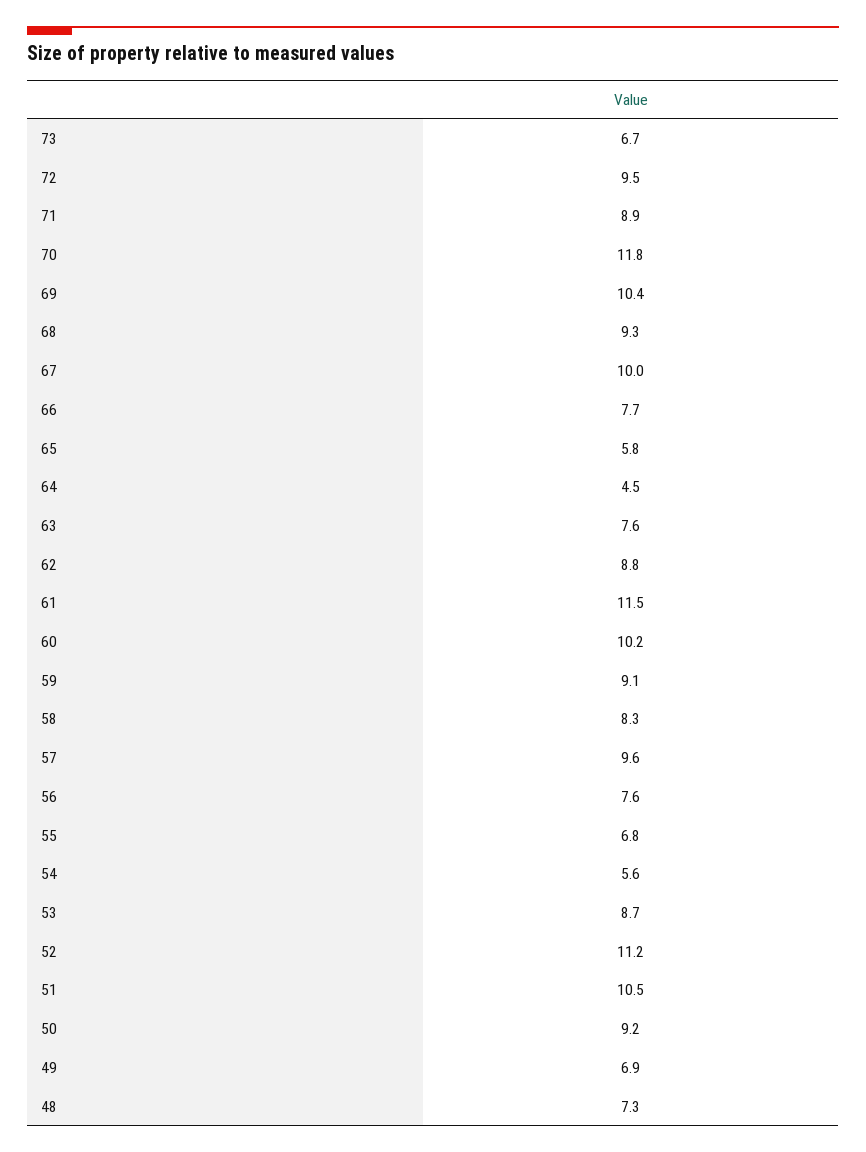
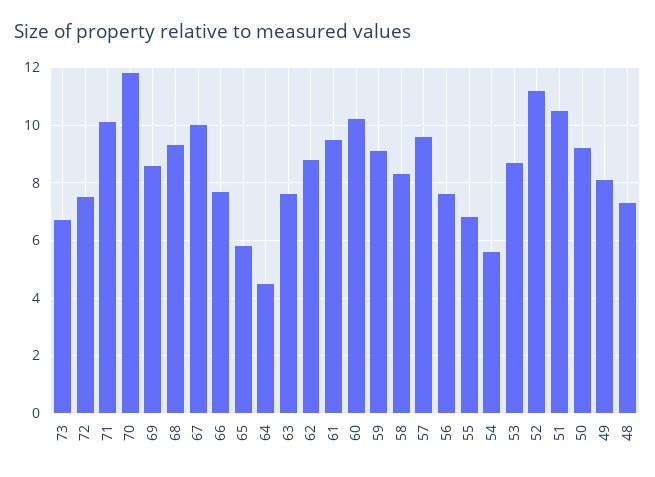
  {
    "73": 6.7,
-   "72": 9.5,
+   "72": 7.5,
-   "71": 8.9,
+   "71": 10,
    "70": 11.8,
-   "69": 10.4,
+   "69": 8.5,
    "68": 9.3,
    "67": 10,
    "66": 7.7,
    "65": 5.8,
    "64": 4.5,
    "63": 7.6,
    "62": 8.8,
-   "61": 11.5,
+   "61": 9.5,
    "60": 10.2,
    "59": 9.1,
    "58": 8.3,
    "57": 9.6,
    "56": 7.6,
    "55": 6.8,
    "54": 5.6,
    "53": 8.7,
    "52": 11.2,
    "51": 10.5,
    "50": 9.2,
-   "49": 6.9,
+   "49": 8,
    "48": 7.3
  }

